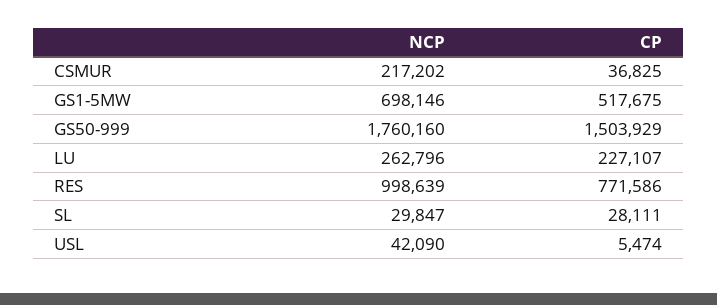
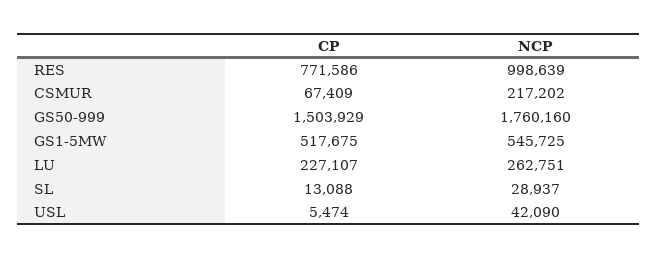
  {
    "NCP": {
      "CSMUR": 217202,
-     "GS1-5MW": 698146,
+     "GS1-5MW": 545725,
      "GS50-999": 1760160,
-     "LU": 262796,
+     "LU": 262751,
      "RES": 998639,
-     "SL": 29847,
+     "SL": 28937,
      "USL": 42090
    },
    "CP": {
-     "CSMUR": 36825,
+     "CSMUR": 67409,
      "GS1-5MW": 517675,
      "GS50-999": 1503929,
      "LU": 227107,
      "RES": 771586,
-     "SL": 28111,
+     "SL": 13088,
      "USL": 5474
    }
  }

